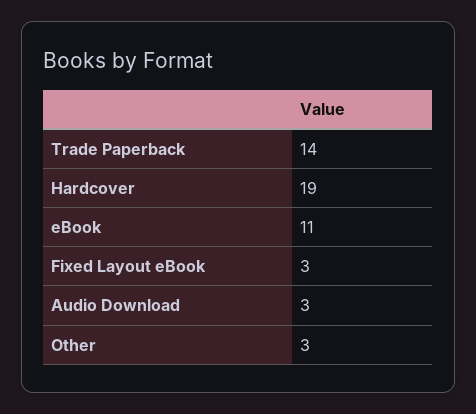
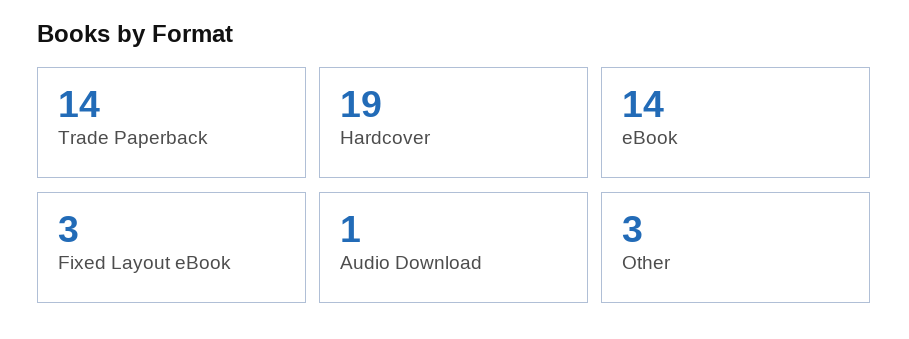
  {
    "Trade Paperback": 14,
    "Hardcover": 19,
-   "eBook": 11,
+   "eBook": 14,
    "Fixed Layout eBook": 3,
-   "Audio Download": 3,
+   "Audio Download": 1,
    "Other": 3
  }

